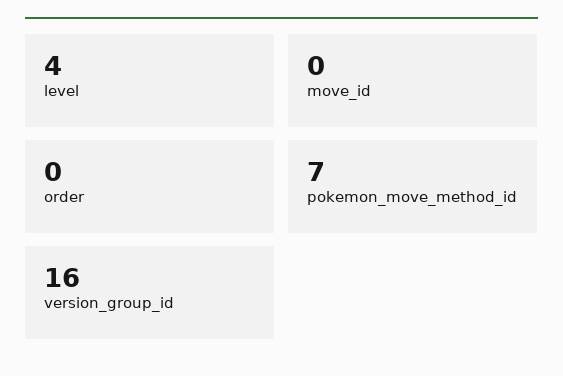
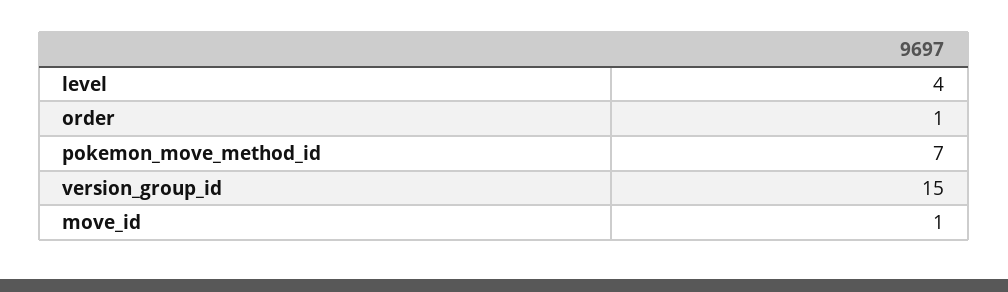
  {
    "level": 4,
-   "move_id": 0,
+   "move_id": 1,
-   "order": 0,
+   "order": 1,
    "pokemon_move_method_id": 7,
-   "version_group_id": 16
+   "version_group_id": 15
  }

